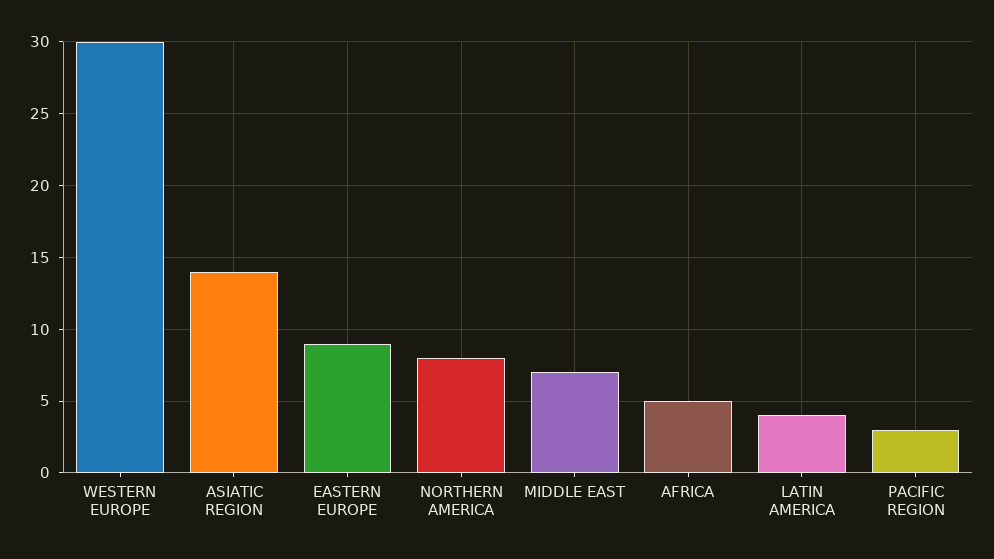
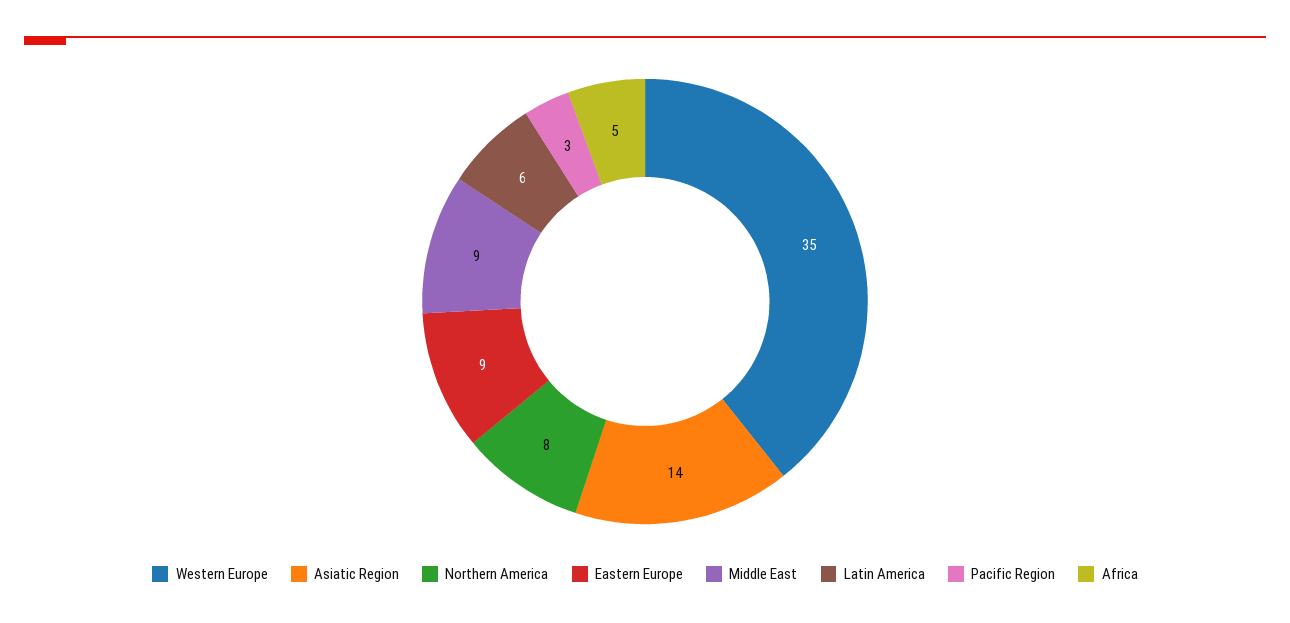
  {
-   "WESTERN EUROPE": 30,
+   "WESTERN EUROPE": 35,
    "ASIATIC REGION": 14,
    "EASTERN EUROPE": 9,
    "NORTHERN AMERICA": 8,
-   "MIDDLE EAST": 7,
+   "MIDDLE EAST": 9,
    "AFRICA": 5,
-   "LATIN AMERICA": 4,
+   "LATIN AMERICA": 6,
    "PACIFIC REGION": 3
  }

